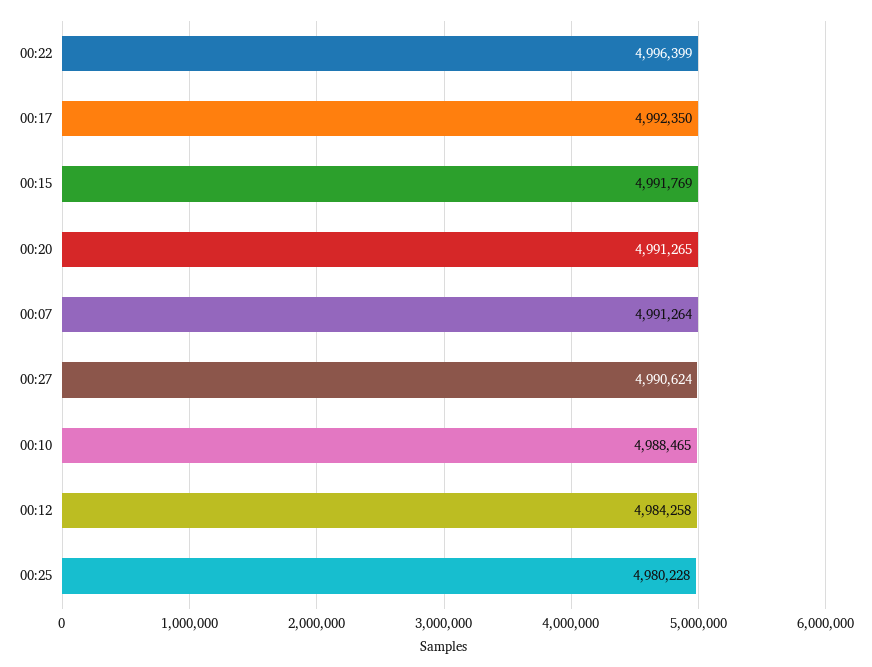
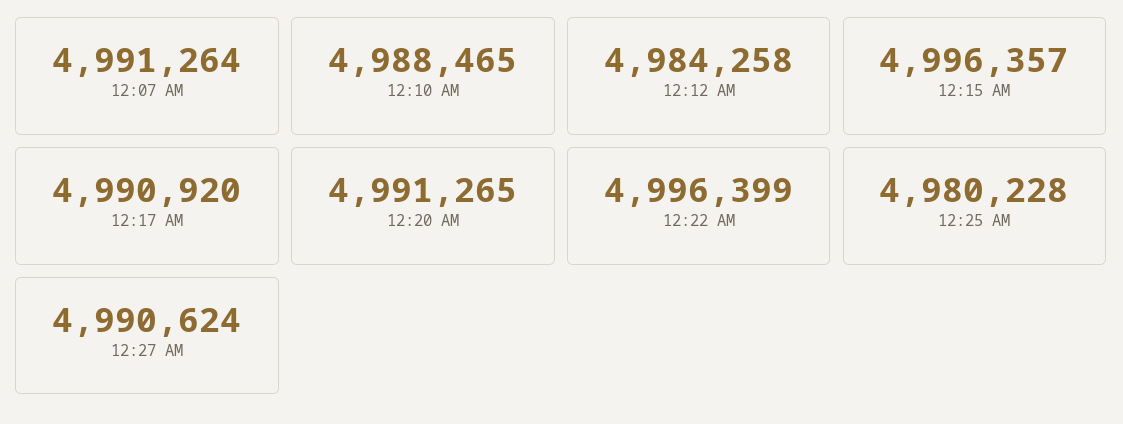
  {
    "00:22": 4996399,
-   "00:17": 4992350,
+   "00:17": 4990920,
-   "00:15": 4991769,
+   "00:15": 4996357,
    "00:20": 4991265,
    "00:07": 4991264,
    "00:27": 4990624,
    "00:10": 4988465,
    "00:12": 4984258,
    "00:25": 4980228
  }

